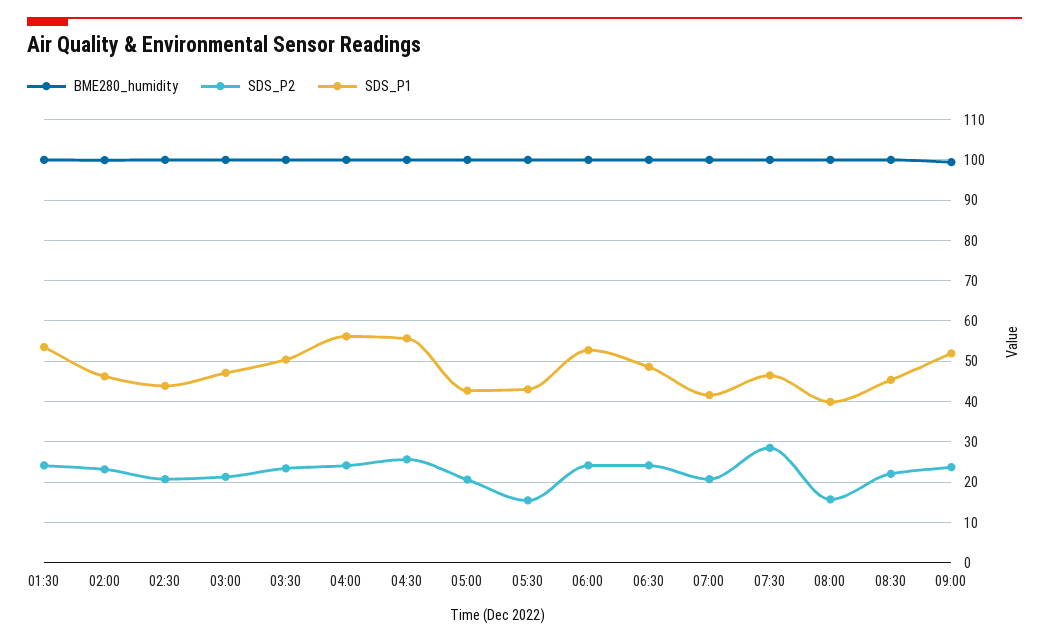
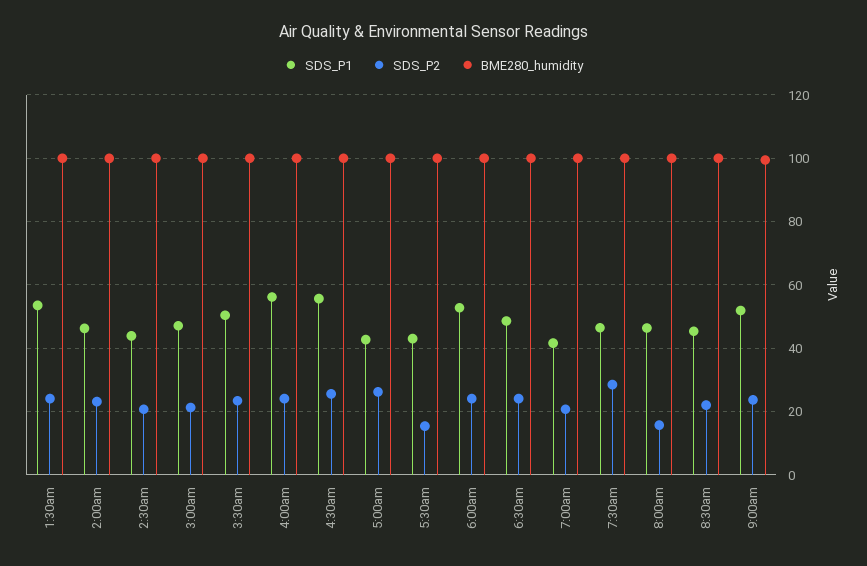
  {
    "BME280_humidity": {
      "01:30": 100,
      "02:00": 100,
      "02:30": 100,
      "03:00": 100,
      "03:30": 100,
      "04:00": 100,
      "04:30": 100,
      "05:00": 100,
      "05:30": 100,
      "06:00": 100,
      "06:30": 100,
      "07:00": 100,
      "07:30": 100,
      "08:00": 100,
      "08:30": 100,
      "09:00": 100
    },
    "SDS_P2": {
      "01:30": 24,
      "02:00": 24,
      "02:30": 20,
      "03:00": 22,
      "03:30": 24,
      "04:00": 24,
      "04:30": 26,
-     "05:00": 20,
+     "05:00": 26,
      "05:30": 16,
      "06:00": 24,
      "06:30": 24,
      "07:00": 20,
      "07:30": 28,
      "08:00": 16,
      "08:30": 22,
      "09:00": 24
    },
    "SDS_P1": {
      "01:30": 54,
      "02:00": 46,
      "02:30": 44,
      "03:00": 48,
      "03:30": 50,
      "04:00": 56,
      "04:30": 56,
      "05:00": 42,
      "05:30": 44,
      "06:00": 52,
      "06:30": 48,
      "07:00": 42,
      "07:30": 46,
-     "08:00": 40,
+     "08:00": 46,
      "08:30": 46,
      "09:00": 52
    }
  }

